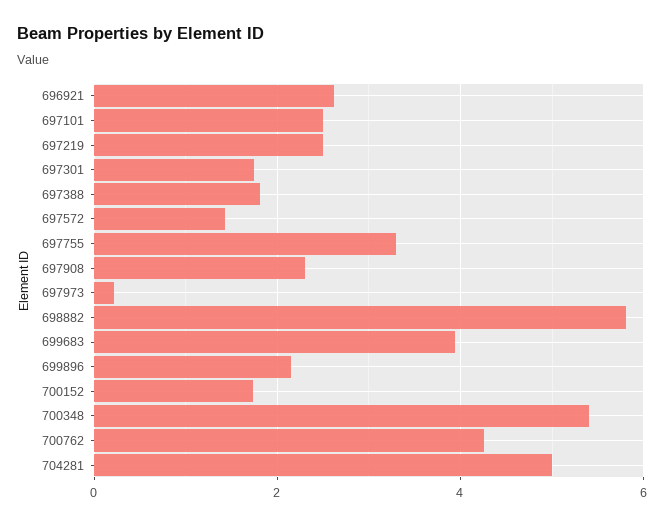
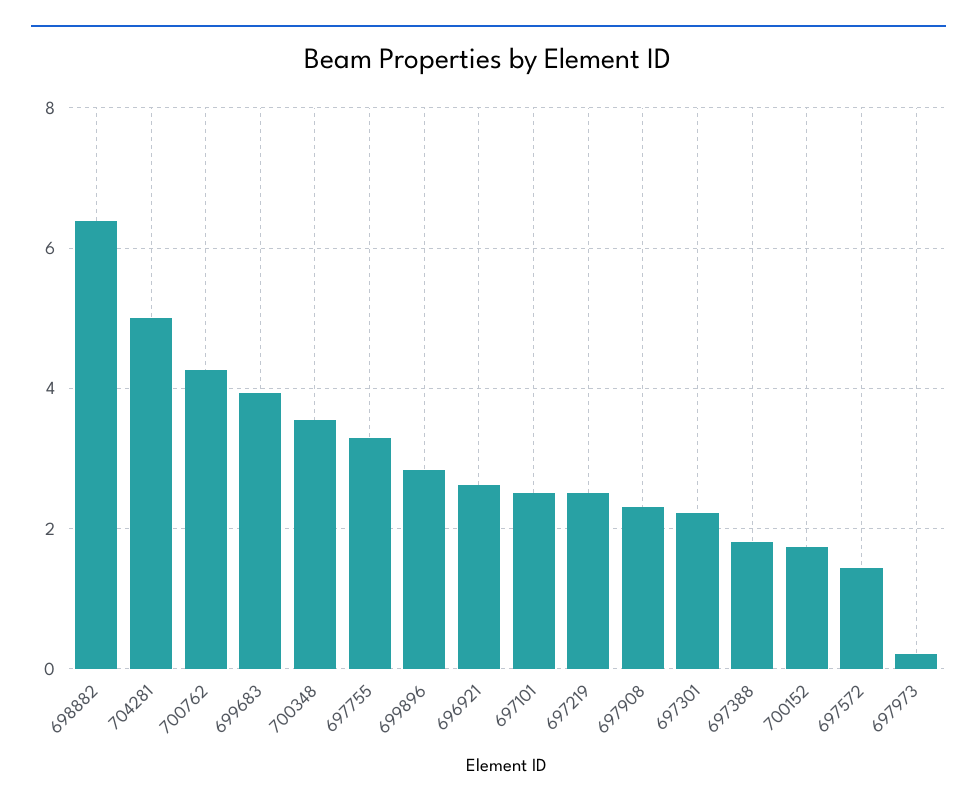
  {
    "696921": 2.6,
    "697101": 2.6,
    "697219": 2.6,
-   "697301": 1.8,
+   "697301": 2.2,
    "697388": 1.8,
    "697572": 1.4,
    "697755": 3.2,
    "697908": 2.4,
    "697973": 0.2,
-   "698882": 5.8,
+   "698882": 6.4,
    "699683": 4,
-   "699896": 2.2,
+   "699896": 2.8,
    "700152": 1.8,
-   "700348": 5.4,
+   "700348": 3.6,
    "700762": 4.2,
    "704281": 5
  }

